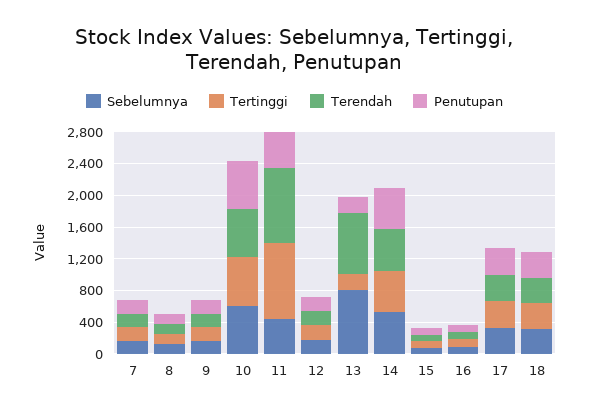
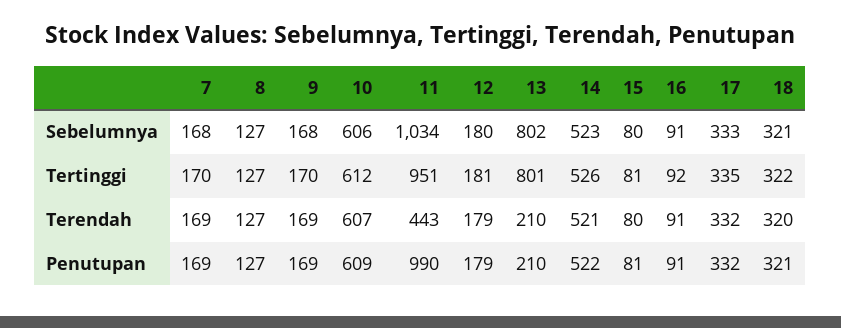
  {
    "Sebelumnya": {
      "7": 168,
      "8": 127,
      "9": 168,
      "10": 606,
-     "11": 400,
+     "11": 1034,
      "12": 180,
      "13": 802,
      "14": 523,
      "15": 80,
      "16": 91,
      "17": 333,
      "18": 321
    },
    "Tertinggi": {
      "7": 170,
      "8": 127,
      "9": 170,
      "10": 612,
      "11": 951,
      "12": 181,
-     "13": 200,
+     "13": 801,
      "14": 526,
      "15": 81,
      "16": 92,
      "17": 335,
      "18": 322
    },
    "Terendah": {
      "7": 169,
      "8": 127,
      "9": 169,
      "10": 607,
-     "11": 1000,
+     "11": 443,
      "12": 179,
-     "13": 800,
+     "13": 210,
      "14": 521,
      "15": 80,
      "16": 91,
      "17": 332,
      "18": 320
    },
    "Penutupan": {
      "7": 169,
      "8": 127,
      "9": 169,
      "10": 609,
-     "11": 400,
+     "11": 990,
      "12": 179,
      "13": 210,
      "14": 522,
      "15": 81,
      "16": 91,
      "17": 332,
      "18": 321
    }
  }

